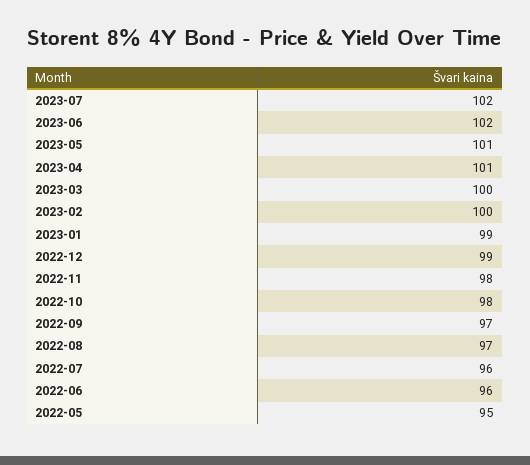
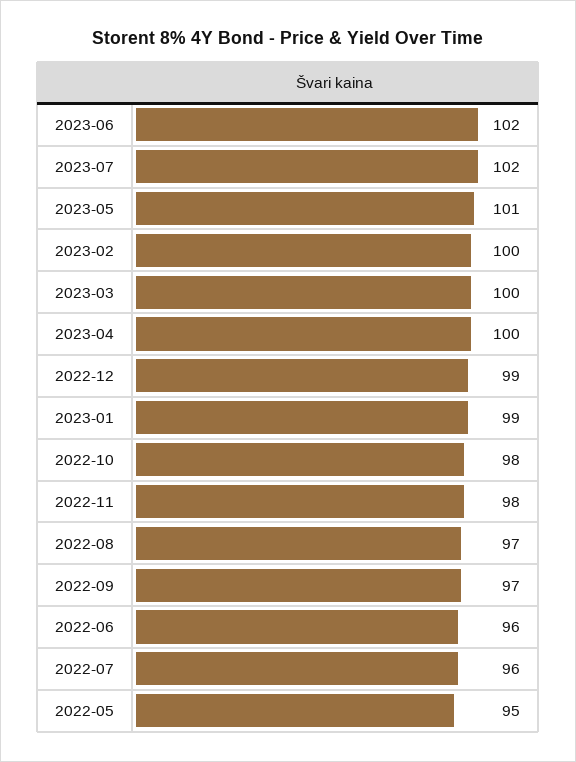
  {
    "2023-07": 102,
    "2023-06": 102,
    "2023-05": 101,
-   "2023-04": 101,
+   "2023-04": 100,
    "2023-03": 100,
    "2023-02": 100,
    "2023-01": 99,
    "2022-12": 99,
    "2022-11": 98,
    "2022-10": 98,
    "2022-09": 97,
    "2022-08": 97,
    "2022-07": 96,
    "2022-06": 96,
    "2022-05": 95
  }

